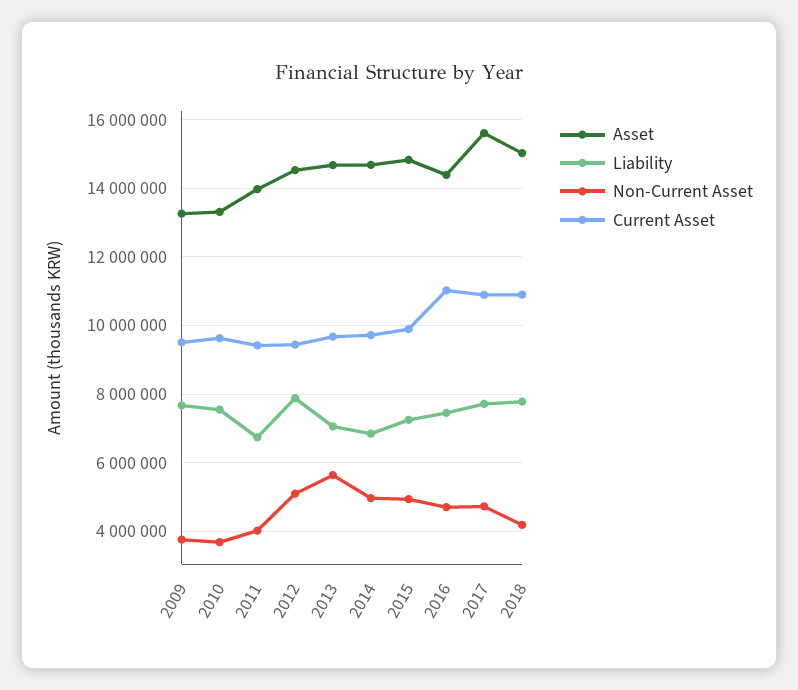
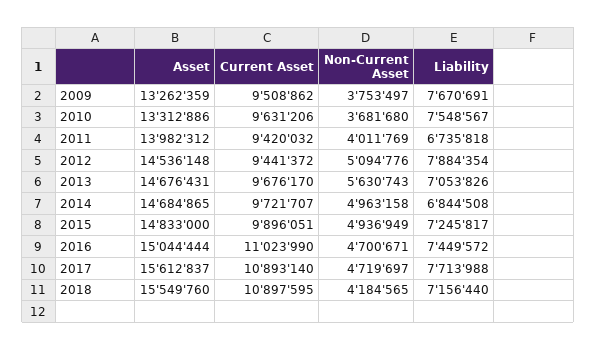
  {
    "Asset": {
      "2009": 13262359,
      "2010": 13312886,
      "2011": 13982312,
      "2012": 14536148,
      "2013": 14676431,
      "2014": 14684865,
      "2015": 14833000,
-     "2016": 14400000,
+     "2016": 15044444,
      "2017": 15612837,
-     "2018": 15000000
+     "2018": 15549760
    },
    "Liability": {
      "2009": 7670691,
      "2010": 7548567,
      "2011": 6735818,
      "2012": 7884354,
      "2013": 7053826,
      "2014": 6844508,
      "2015": 7245817,
      "2016": 7449572,
      "2017": 7713988,
-     "2018": 7800000
+     "2018": 7156440
    },
    "Non-Current Asset": {
      "2009": 3753497,
      "2010": 3681680,
      "2011": 4011769,
      "2012": 5094776,
      "2013": 5630743,
      "2014": 4963158,
      "2015": 4936949,
      "2016": 4700671,
      "2017": 4719697,
      "2018": 4184565
    },
    "Current Asset": {
      "2009": 9508862,
      "2010": 9631206,
      "2011": 9420032,
      "2012": 9441372,
      "2013": 9676170,
      "2014": 9721707,
      "2015": 9896051,
      "2016": 11023990,
      "2017": 10893140,
      "2018": 10897595
    }
  }

